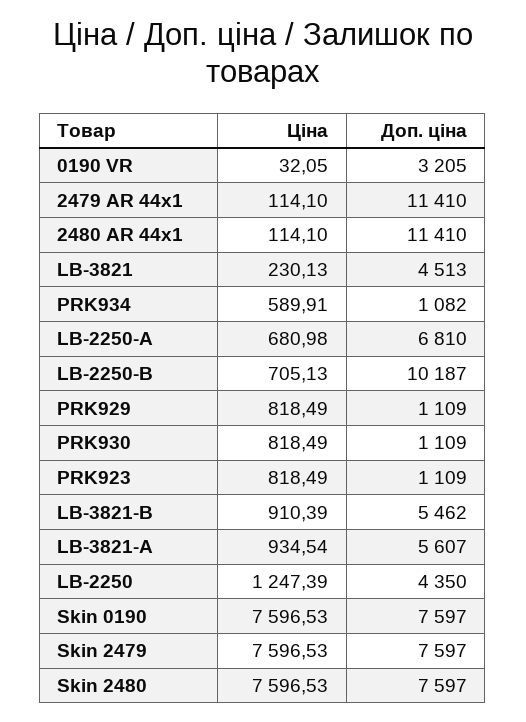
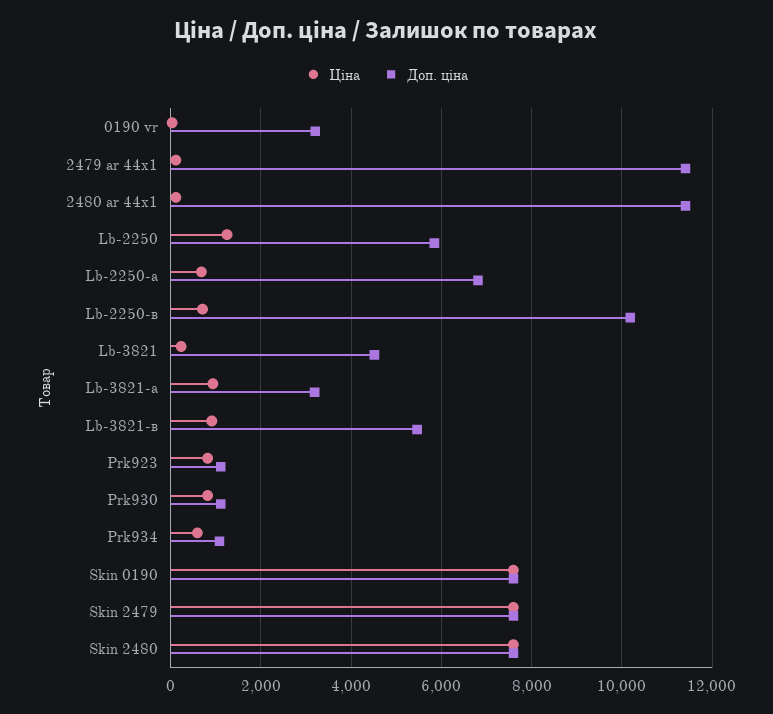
  {
    "Ціна": {
      "0190 VR": 32.05,
      "2479 AR 44x1": 114.1,
      "2480 AR 44x1": 114.1,
      "LB-3821": 230.13,
      "PRK934": 589.91,
      "LB-2250-А": 680.98,
      "LB-2250-В": 705.13,
-     "PRK929": 818.49,
      "PRK930": 818.49,
      "PRK923": 818.49,
      "LB-3821-В": 910.39,
      "LB-3821-А": 934.54,
      "LB-2250": 1247.39,
      "Skin 0190": 7596.53,
      "Skin 2479": 7596.53,
      "Skin 2480": 7596.53
    },
    "Доп. ціна": {
      "0190 VR": 3205,
      "2479 AR 44x1": 11410,
      "2480 AR 44x1": 11410,
      "LB-3821": 4513,
      "PRK934": 1082,
      "LB-2250-А": 6810,
      "LB-2250-В": 10187,
-     "PRK929": 1109,
      "PRK930": 1109,
      "PRK923": 1109,
      "LB-3821-В": 5462,
-     "LB-3821-А": 5607,
+     "LB-3821-А": 3200,
-     "LB-2250": 4350,
+     "LB-2250": 5800,
      "Skin 0190": 7597,
      "Skin 2479": 7597,
      "Skin 2480": 7597
    }
  }

